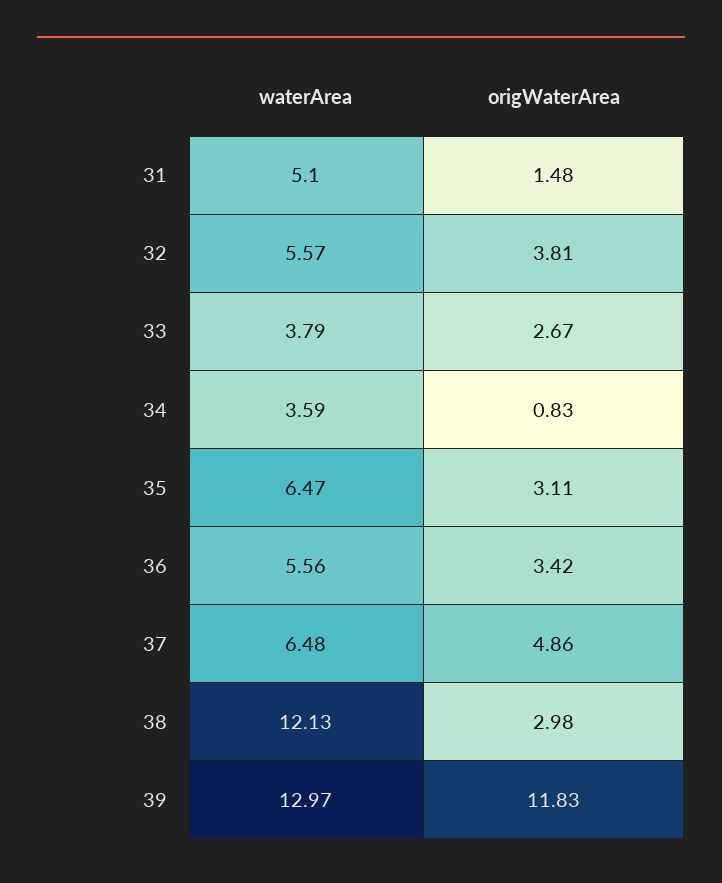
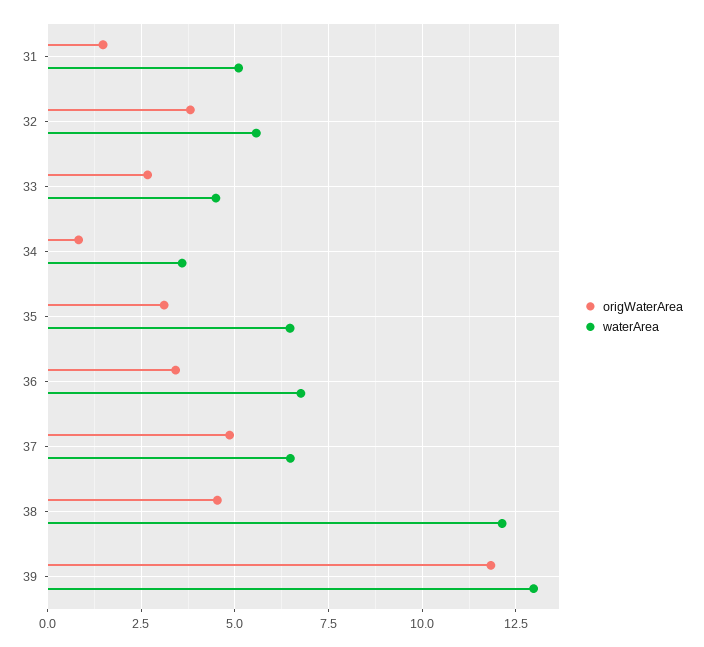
  {
    "waterArea": {
      "31": 5.1,
      "32": 5.57,
-     "33": 3.79,
+     "33": 4.5,
      "34": 3.59,
      "35": 6.47,
-     "36": 5.56,
+     "36": 6.75,
      "37": 6.48,
      "38": 12.13,
      "39": 12.97
    },
    "origWaterArea": {
      "31": 1.48,
      "32": 3.81,
      "33": 2.67,
      "34": 0.83,
      "35": 3.11,
      "36": 3.42,
      "37": 4.86,
-     "38": 2.98,
+     "38": 4.5,
      "39": 11.83
    }
  }

